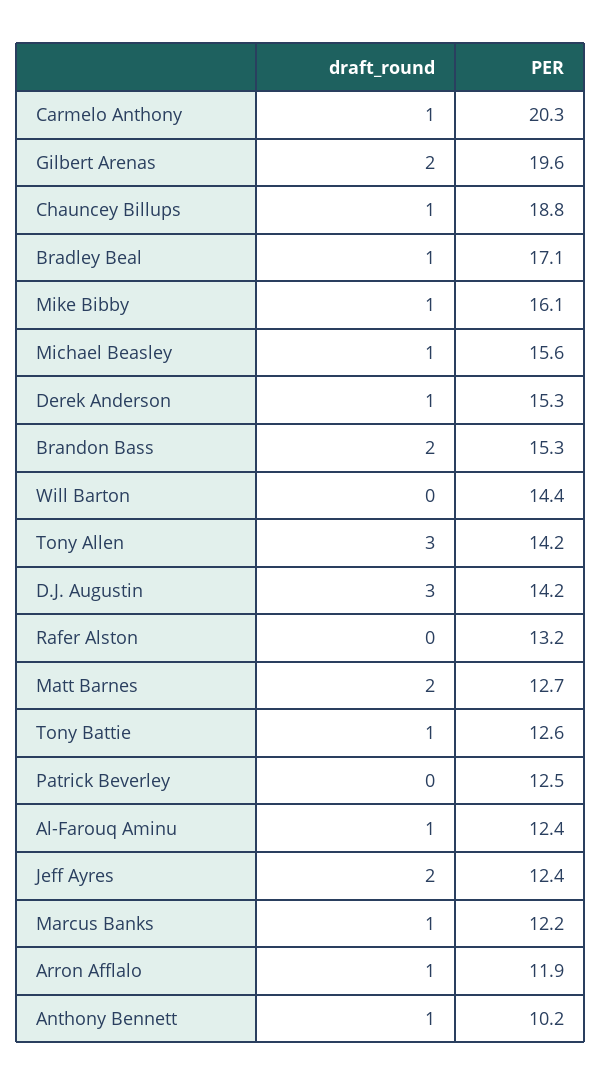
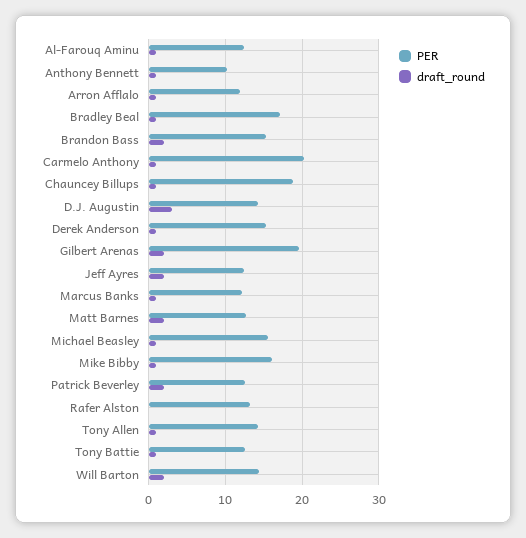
  {
    "draft_round": {
      "Carmelo Anthony": 1,
      "Gilbert Arenas": 2,
      "Chauncey Billups": 1,
      "Bradley Beal": 1,
      "Mike Bibby": 1,
      "Michael Beasley": 1,
      "Derek Anderson": 1,
      "Brandon Bass": 2,
-     "Will Barton": 0,
+     "Will Barton": 2,
-     "Tony Allen": 3,
+     "Tony Allen": 1,
      "D.J. Augustin": 3,
      "Rafer Alston": 0,
      "Matt Barnes": 2,
      "Tony Battie": 1,
-     "Patrick Beverley": 0,
+     "Patrick Beverley": 2,
      "Al-Farouq Aminu": 1,
      "Jeff Ayres": 2,
      "Marcus Banks": 1,
      "Arron Afflalo": 1,
      "Anthony Bennett": 1
    },
    "PER": {
      "Carmelo Anthony": 20.3,
      "Gilbert Arenas": 19.6,
      "Chauncey Billups": 18.8,
      "Bradley Beal": 17.1,
      "Mike Bibby": 16.1,
      "Michael Beasley": 15.6,
      "Derek Anderson": 15.3,
      "Brandon Bass": 15.3,
      "Will Barton": 14.4,
      "Tony Allen": 14.2,
      "D.J. Augustin": 14.2,
      "Rafer Alston": 13.2,
      "Matt Barnes": 12.7,
      "Tony Battie": 12.6,
      "Patrick Beverley": 12.5,
      "Al-Farouq Aminu": 12.4,
      "Jeff Ayres": 12.4,
      "Marcus Banks": 12.2,
      "Arron Afflalo": 11.9,
      "Anthony Bennett": 10.2
    }
  }

